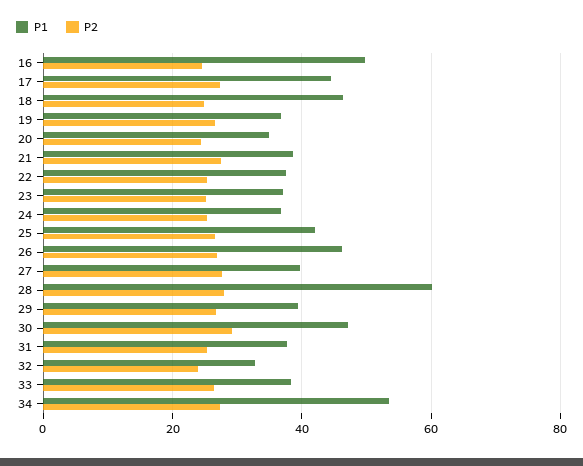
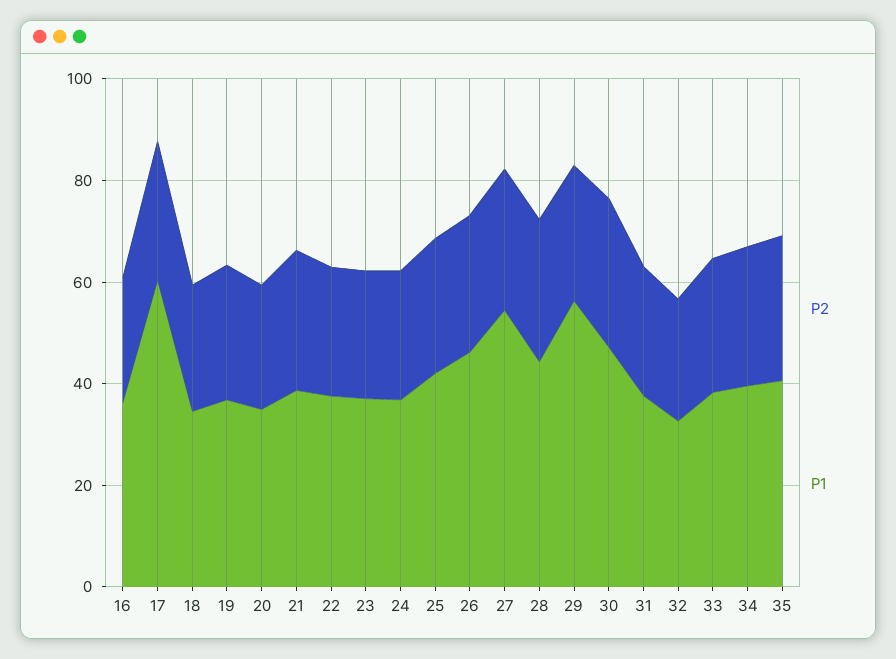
  {
    "P1": {
-     "16": 50,
+     "16": 35,
-     "17": 44,
+     "17": 60,
-     "18": 46,
+     "18": 35,
      "19": 36,
      "20": 34,
      "21": 38,
      "22": 38,
      "23": 38,
      "24": 36,
      "25": 42,
      "26": 46,
-     "27": 40,
+     "27": 55,
-     "28": 60,
+     "28": 45,
-     "29": 40,
+     "29": 55,
      "30": 48,
      "31": 38,
      "32": 32,
      "33": 38,
-     "34": 54
+     "34": 40,
+     "35": 40
    },
    "P2": {
      "16": 24,
      "17": 28,
      "18": 24,
      "19": 26,
      "20": 24,
      "21": 28,
      "22": 26,
      "23": 26,
      "24": 26,
      "25": 26,
      "26": 26,
      "27": 28,
      "28": 28,
      "29": 26,
      "30": 30,
      "31": 26,
      "32": 24,
      "33": 26,
-     "34": 28
+     "34": 28,
+     "35": 30
    }
  }

